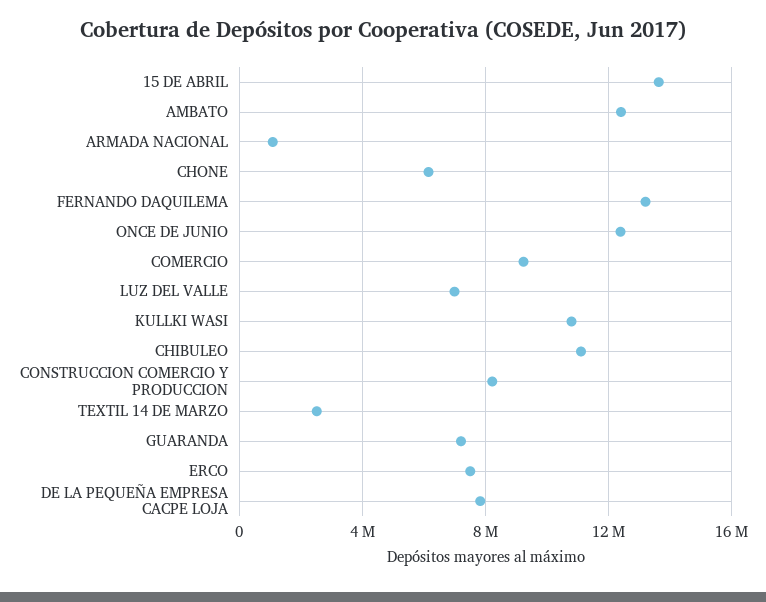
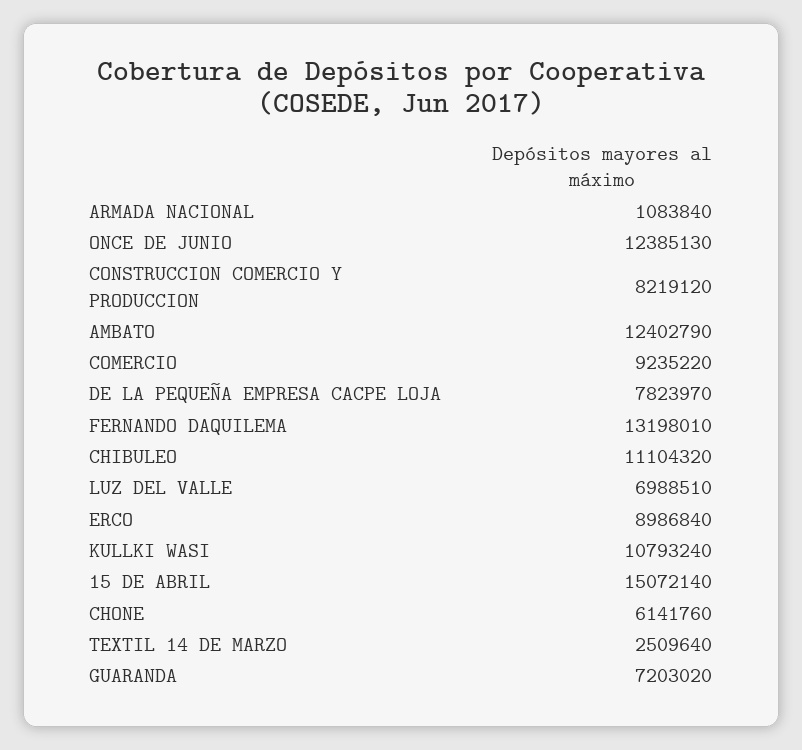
  {
-   "15 DE ABRIL": 13500000,
+   "15 DE ABRIL": 15072140,
    "AMBATO": 12402790,
    "ARMADA NACIONAL": 1083840,
    "CHONE": 6141760,
    "FERNANDO DAQUILEMA": 13198010,
    "ONCE DE JUNIO": 12385130,
    "COMERCIO": 9235220,
    "LUZ DEL VALLE": 6988510,
    "KULLKI WASI": 10793240,
    "CHIBULEO": 11104320,
    "CONSTRUCCION COMERCIO Y PRODUCCION": 8219120,
    "TEXTIL 14 DE MARZO": 2509640,
    "GUARANDA": 7203020,
-   "ERCO": 7500000,
+   "ERCO": 8986840,
    "DE LA PEQUEÑA EMPRESA CACPE LOJA": 7823970
  }

